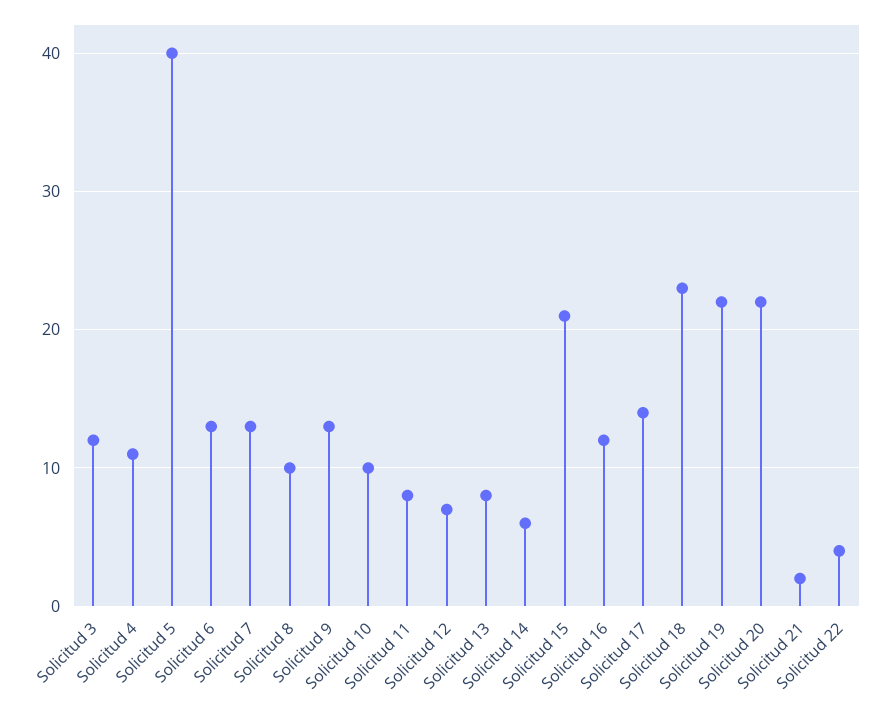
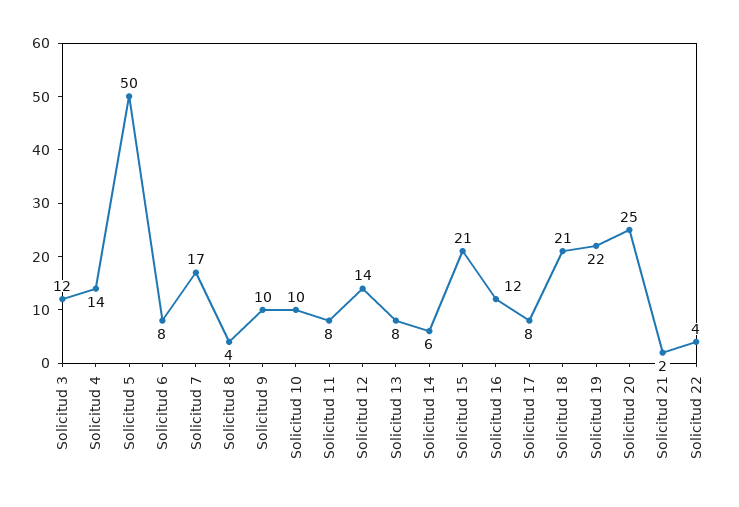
  {
    "Solicitud 3": 12,
-   "Solicitud 4": 11,
+   "Solicitud 4": 14,
-   "Solicitud 5": 40,
+   "Solicitud 5": 50,
-   "Solicitud 6": 13,
+   "Solicitud 6": 8,
-   "Solicitud 7": 13,
+   "Solicitud 7": 17,
-   "Solicitud 8": 10,
+   "Solicitud 8": 4,
-   "Solicitud 9": 13,
+   "Solicitud 9": 10,
    "Solicitud 10": 10,
    "Solicitud 11": 8,
-   "Solicitud 12": 7,
+   "Solicitud 12": 14,
    "Solicitud 13": 8,
    "Solicitud 14": 6,
    "Solicitud 15": 21,
    "Solicitud 16": 12,
-   "Solicitud 17": 14,
+   "Solicitud 17": 8,
-   "Solicitud 18": 23,
+   "Solicitud 18": 21,
    "Solicitud 19": 22,
-   "Solicitud 20": 22,
+   "Solicitud 20": 25,
    "Solicitud 21": 2,
    "Solicitud 22": 4
  }

